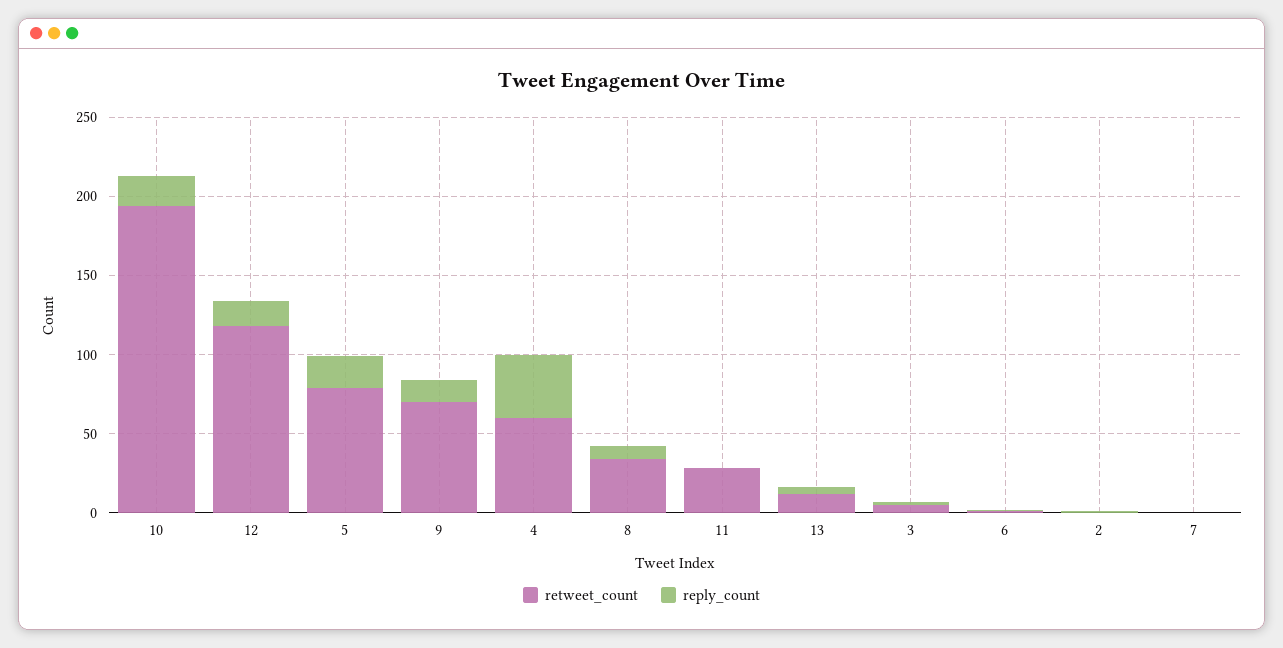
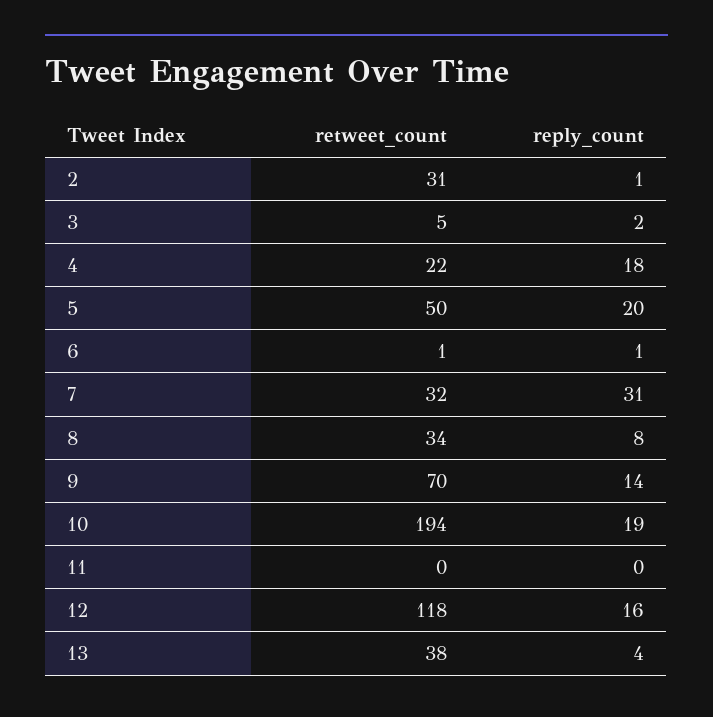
  {
    "retweet_count": {
      "10": 194,
      "12": 118,
-     "5": 80,
+     "5": 50,
      "9": 70,
-     "4": 60,
+     "4": 22,
      "8": 34,
-     "11": 30,
+     "11": 0,
-     "13": 10,
+     "13": 38,
      "3": 5,
      "6": 1,
-     "2": 0,
+     "2": 31,
-     "7": 0
+     "7": 32
    },
    "reply_count": {
      "10": 19,
      "12": 16,
      "5": 20,
      "9": 14,
-     "4": 40,
+     "4": 18,
      "8": 8,
      "11": 0,
      "13": 4,
      "3": 2,
      "6": 1,
      "2": 1,
-     "7": 0
+     "7": 31
    }
  }

